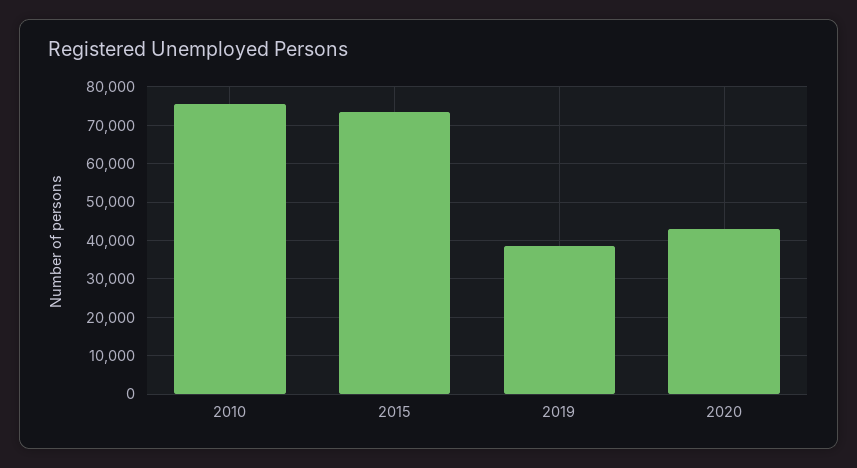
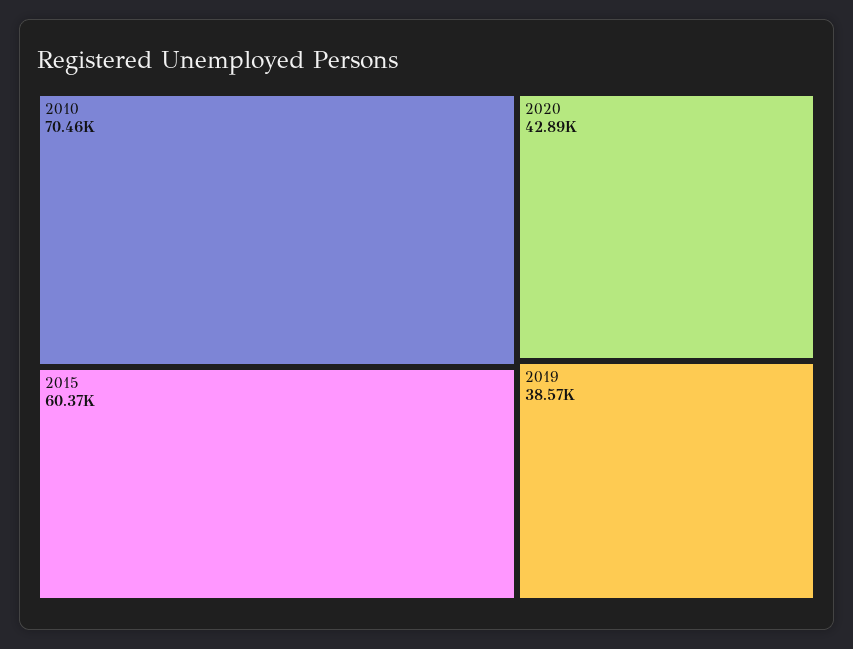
  {
-   "2010": 76000,
+   "2010": 70460,
-   "2015": 74000,
+   "2015": 60370,
    "2019": 38570,
    "2020": 42890
  }

